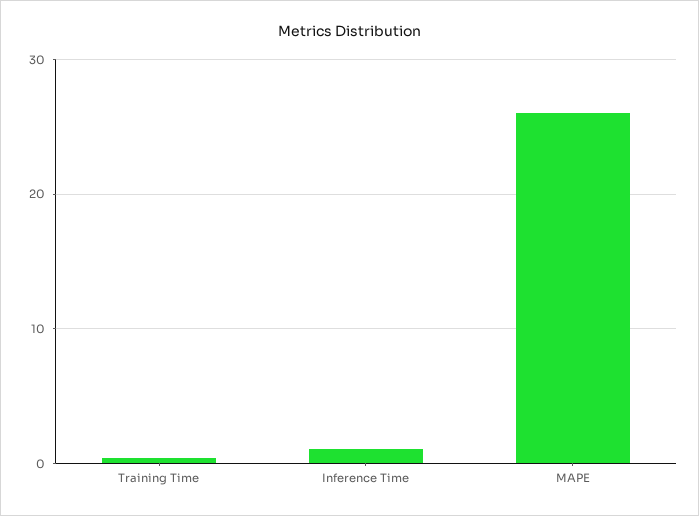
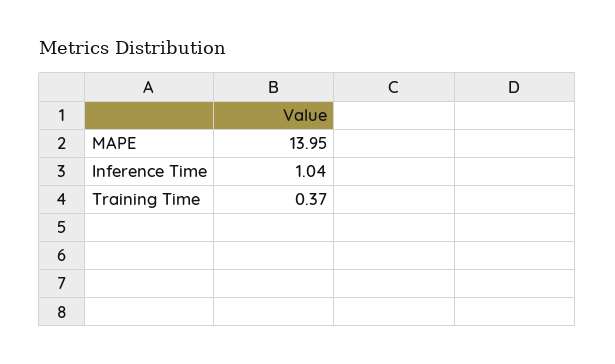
  {
    "Training Time": 0.37,
    "Inference Time": 1.04,
-   "MAPE": 26
+   "MAPE": 13.95
  }

